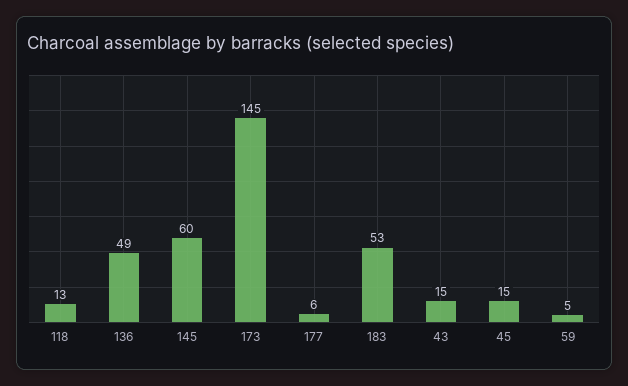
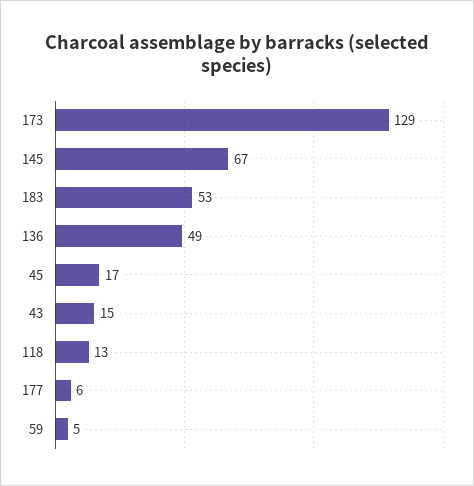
  {
    "118": 13,
    "136": 49,
-   "145": 60,
+   "145": 67,
-   "173": 145,
+   "173": 129,
    "177": 6,
    "183": 53,
    "43": 15,
-   "45": 15,
+   "45": 17,
    "59": 5
  }

